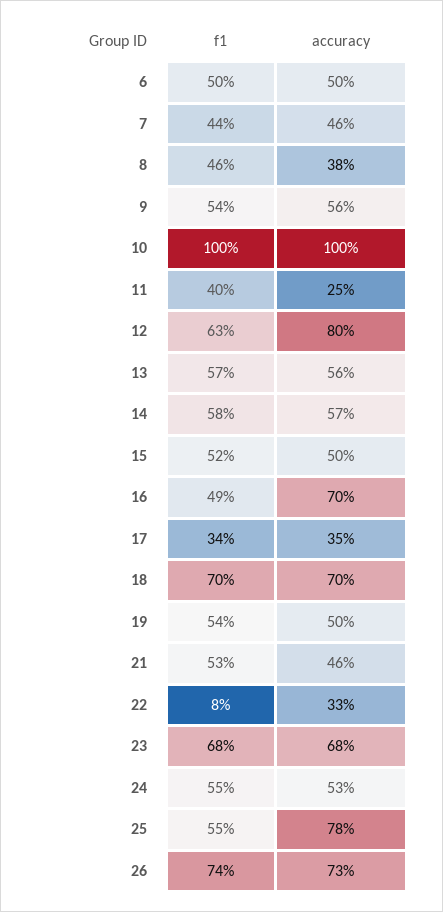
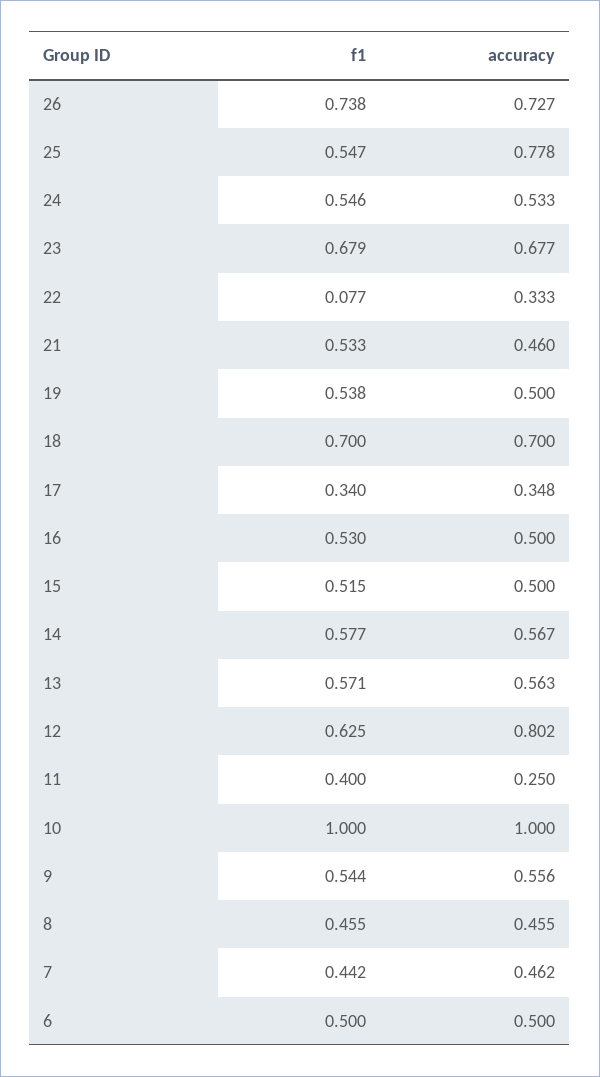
  {
    "f1": {
      "6": 0.5,
      "7": 0.442,
      "8": 0.455,
      "9": 0.544,
      "10": 1,
      "11": 0.4,
      "12": 0.625,
      "13": 0.571,
      "14": 0.577,
      "15": 0.515,
-     "16": 0.49,
+     "16": 0.53,
      "17": 0.34,
      "18": 0.7,
      "19": 0.538,
      "21": 0.533,
      "22": 0.077,
      "23": 0.679,
      "24": 0.546,
      "25": 0.547,
      "26": 0.738
    },
    "accuracy": {
      "6": 0.5,
      "7": 0.462,
-     "8": 0.38,
+     "8": 0.455,
      "9": 0.556,
      "10": 1,
      "11": 0.25,
      "12": 0.802,
      "13": 0.563,
      "14": 0.567,
      "15": 0.5,
-     "16": 0.7,
+     "16": 0.5,
      "17": 0.348,
      "18": 0.7,
      "19": 0.5,
      "21": 0.46,
      "22": 0.333,
      "23": 0.677,
      "24": 0.533,
      "25": 0.778,
      "26": 0.727
    }
  }

